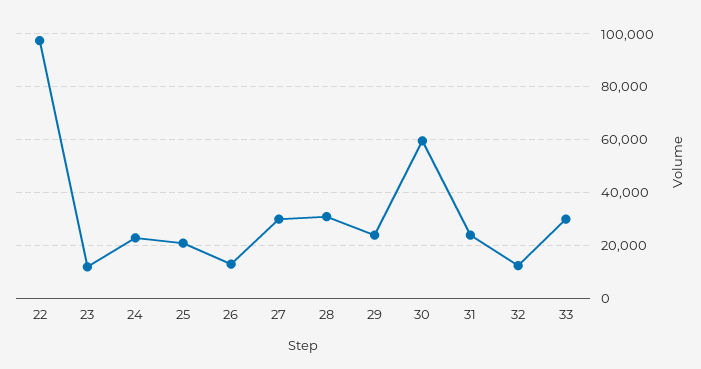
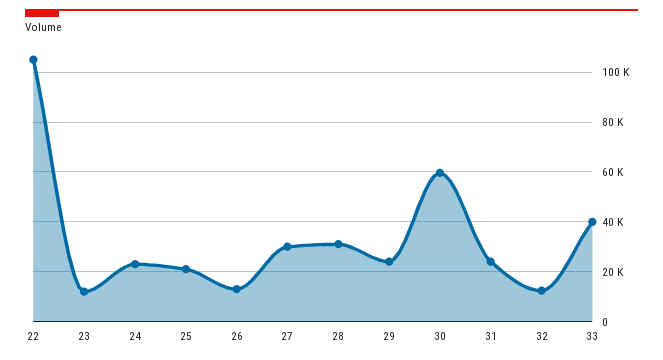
  {
-   "22": 97500,
+   "22": 105000,
    "23": 12500,
    "24": 22500,
    "25": 20000,
    "26": 12500,
    "27": 30000,
    "28": 30000,
    "29": 25000,
    "30": 60000,
    "31": 25000,
    "32": 12500,
-   "33": 30000
+   "33": 40000
  }

